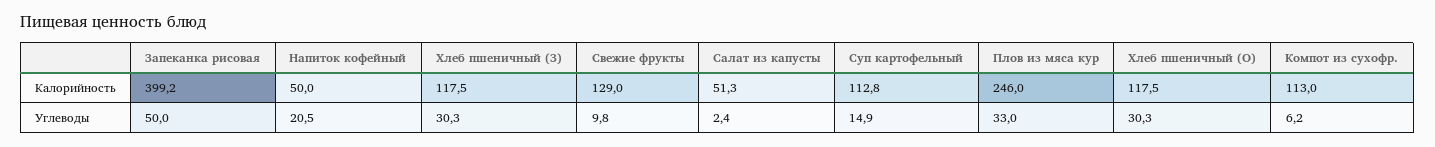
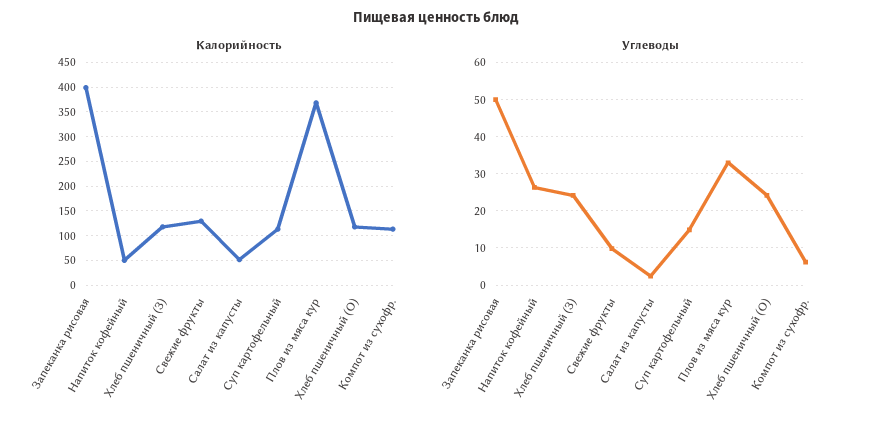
  {
    "Калорийность": {
      "Запеканка рисовая": 399.2,
      "Напиток кофейный": 50,
      "Хлеб пшеничный (З)": 117.5,
      "Свежие фрукты": 129,
      "Салат из капусты": 51.3,
      "Суп картофельный": 112.8,
-     "Плов из мяса кур": 246,
+     "Плов из мяса кур": 375,
      "Хлеб пшеничный (О)": 117.5,
      "Компот из сухофр.": 113
    },
    "Углеводы": {
      "Запеканка рисовая": 50,
-     "Напиток кофейный": 20.5,
+     "Напиток кофейный": 26,
-     "Хлеб пшеничный (З)": 30.3,
+     "Хлеб пшеничный (З)": 24,
      "Свежие фрукты": 9.8,
      "Салат из капусты": 2.4,
      "Суп картофельный": 14.9,
      "Плов из мяса кур": 33,
-     "Хлеб пшеничный (О)": 30.3,
+     "Хлеб пшеничный (О)": 24,
      "Компот из сухофр.": 6.2
    }
  }

